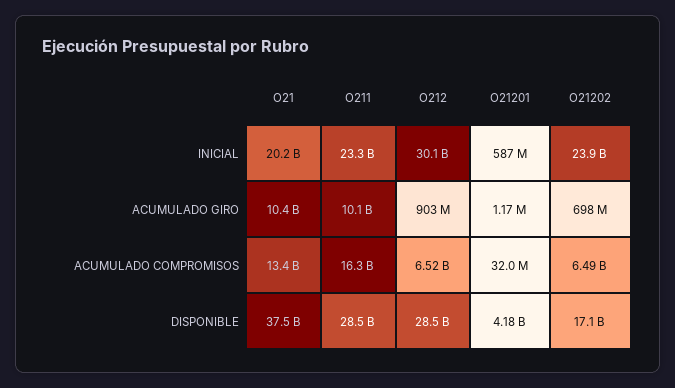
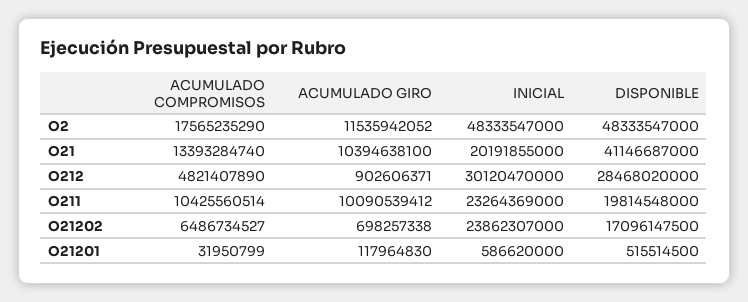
  {
    "O21": {
      "INICIAL": 20191855000,
      "ACUMULADO GIRO": 10394638100,
      "ACUMULADO COMPROMISOS": 13393284740,
-     "DISPONIBLE": 37500000000
+     "DISPONIBLE": 41146687000
    },
    "O211": {
      "INICIAL": 23264369000,
      "ACUMULADO GIRO": 10090539412,
-     "ACUMULADO COMPROMISOS": 16300000000,
+     "ACUMULADO COMPROMISOS": 10425560514,
-     "DISPONIBLE": 28500000000
+     "DISPONIBLE": 19814548000
    },
    "O212": {
      "INICIAL": 30120470000,
      "ACUMULADO GIRO": 902606371,
-     "ACUMULADO COMPROMISOS": 6520000000,
+     "ACUMULADO COMPROMISOS": 4821407890,
      "DISPONIBLE": 28468020000
    },
    "O21201": {
      "INICIAL": 586620000,
-     "ACUMULADO GIRO": 1170000,
+     "ACUMULADO GIRO": 117964830,
      "ACUMULADO COMPROMISOS": 31950799,
-     "DISPONIBLE": 4180000000
+     "DISPONIBLE": 515514500
    },
    "O21202": {
      "INICIAL": 23862307000,
      "ACUMULADO GIRO": 698257338,
      "ACUMULADO COMPROMISOS": 6486734527,
      "DISPONIBLE": 17096147500
-   }
+   },
+   "O2": {
+     "ACUMULADO COMPROMISOS": 17565235290,
+     "ACUMULADO GIRO": 11535942052,
+     "INICIAL": 48333547000,
+     "DISPONIBLE": 48333547000
+   }
  }

